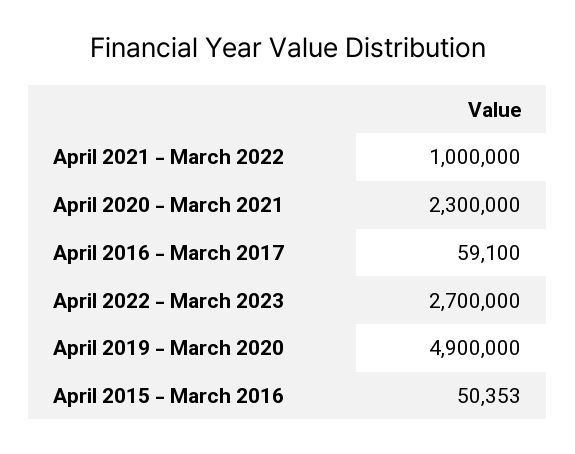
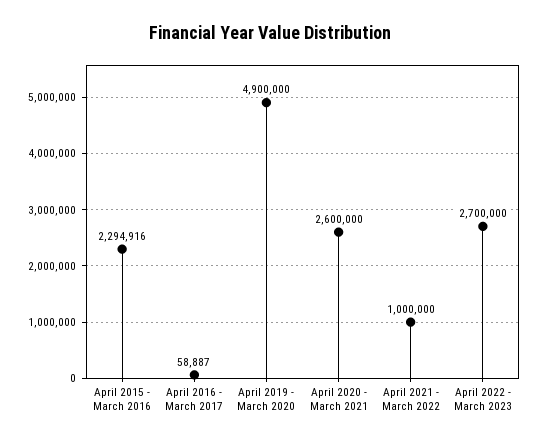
  {
    "April 2021 - March 2022": 1000000,
-   "April 2020 - March 2021": 2300000,
+   "April 2020 - March 2021": 2600000,
-   "April 2016 - March 2017": 59100,
+   "April 2016 - March 2017": 58887,
    "April 2022 - March 2023": 2700000,
    "April 2019 - March 2020": 4900000,
-   "April 2015 - March 2016": 50353
+   "April 2015 - March 2016": 2294916
  }

